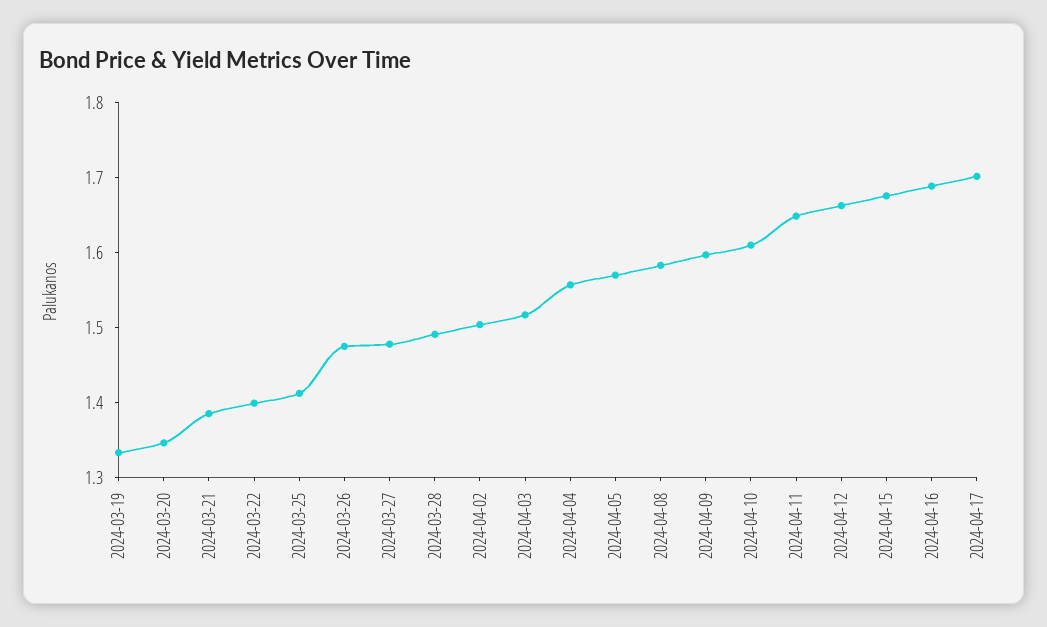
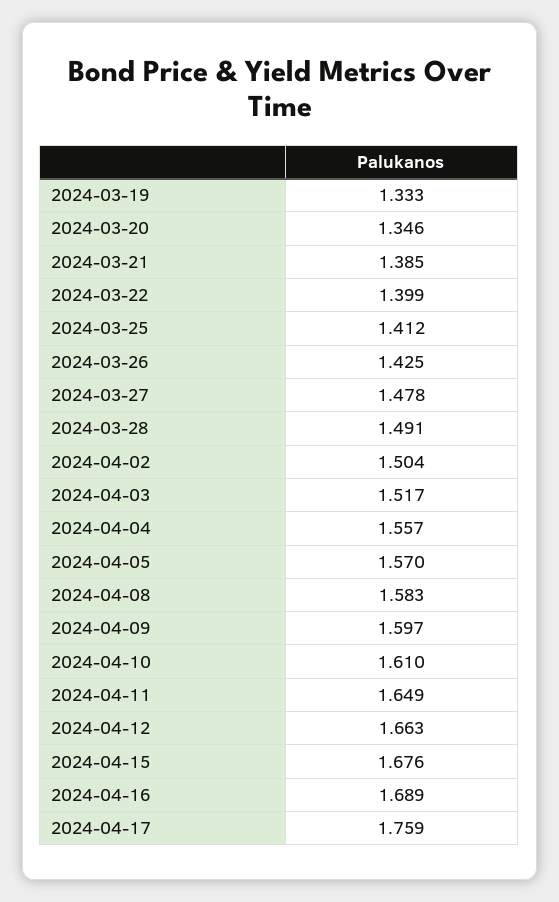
  {
    "2024-03-19": 1.333,
    "2024-03-20": 1.346,
    "2024-03-21": 1.385,
    "2024-03-22": 1.399,
    "2024-03-25": 1.412,
-   "2024-03-26": 1.48,
+   "2024-03-26": 1.425,
    "2024-03-27": 1.478,
    "2024-03-28": 1.491,
    "2024-04-02": 1.504,
    "2024-04-03": 1.517,
    "2024-04-04": 1.557,
    "2024-04-05": 1.57,
    "2024-04-08": 1.583,
    "2024-04-09": 1.597,
    "2024-04-10": 1.61,
    "2024-04-11": 1.649,
    "2024-04-12": 1.663,
    "2024-04-15": 1.676,
    "2024-04-16": 1.689,
-   "2024-04-17": 1.7
+   "2024-04-17": 1.759
  }

